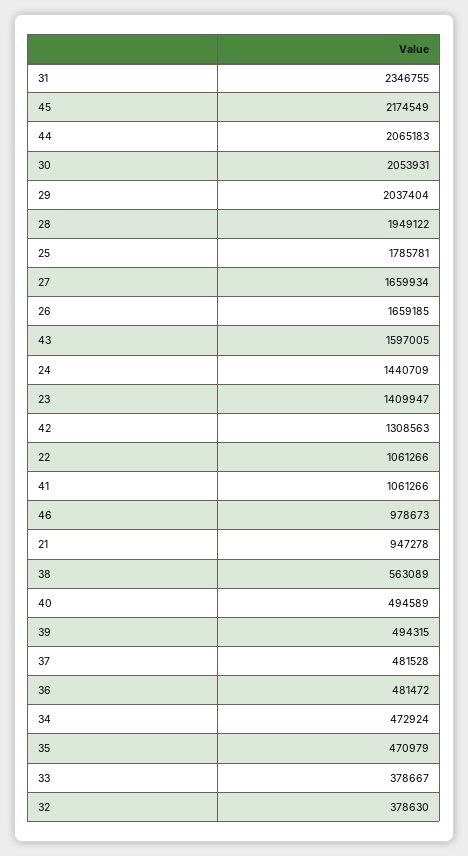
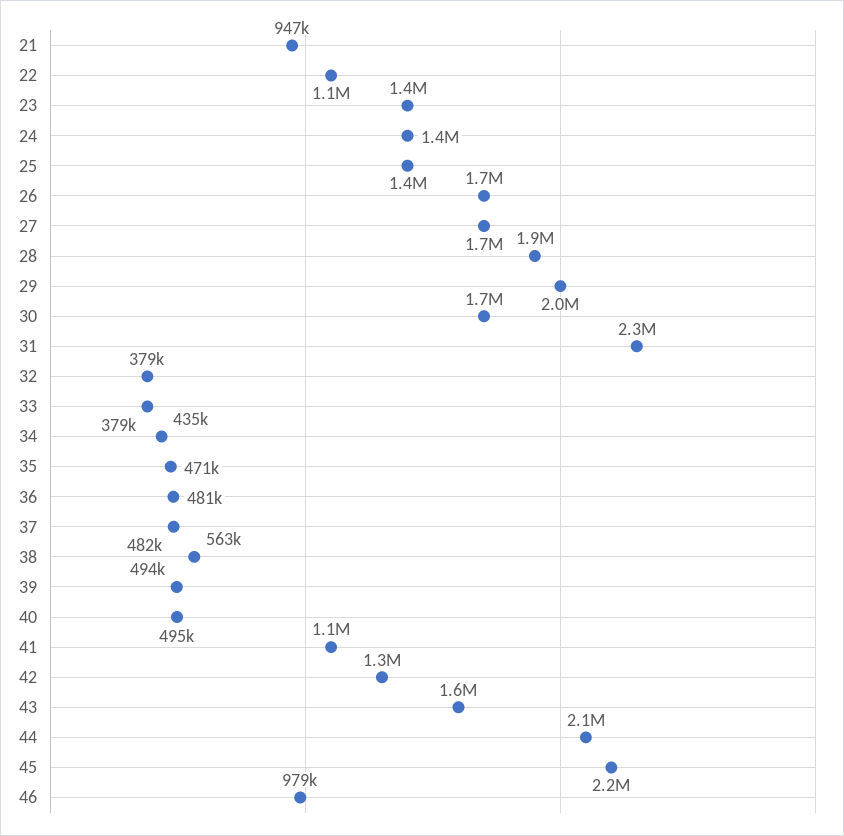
  {
    "31": 2346755,
    "45": 2174549,
    "44": 2065183,
-   "30": 2053931,
+   "30": 1700000,
    "29": 2037404,
    "28": 1949122,
-   "25": 1785781,
+   "25": 1400000,
    "27": 1659934,
    "26": 1659185,
    "43": 1597005,
    "24": 1440709,
    "23": 1409947,
    "42": 1308563,
    "22": 1061266,
    "41": 1061266,
    "46": 978673,
    "21": 947278,
    "38": 563089,
    "40": 494589,
    "39": 494315,
    "37": 481528,
    "36": 481472,
-   "34": 472924,
+   "34": 435000,
    "35": 470979,
    "33": 378667,
    "32": 378630
  }

